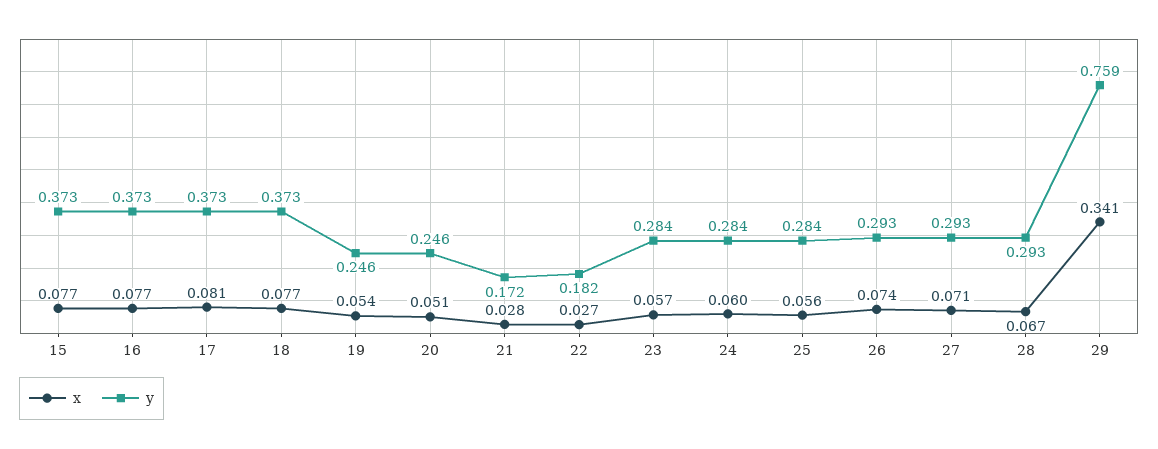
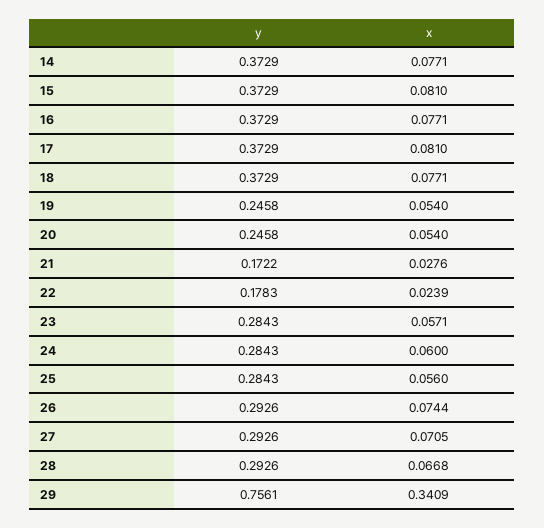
  {
    "x": {
-     "15": 0.077,
+     "15": 0.081,
      "16": 0.0771,
      "17": 0.081,
      "18": 0.0771,
      "19": 0.054,
-     "20": 0.051,
+     "20": 0.054,
      "21": 0.0276,
-     "22": 0.027,
+     "22": 0.0239,
      "23": 0.0571,
      "24": 0.06,
      "25": 0.056,
      "26": 0.0744,
      "27": 0.0705,
      "28": 0.0668,
-     "29": 0.3409
+     "29": 0.3409,
+     "14": 0.0771
    },
    "y": {
      "15": 0.3729,
      "16": 0.3729,
      "17": 0.3729,
      "18": 0.3729,
      "19": 0.2458,
      "20": 0.2458,
      "21": 0.1722,
-     "22": 0.182,
+     "22": 0.1783,
      "23": 0.2843,
      "24": 0.2843,
      "25": 0.2843,
      "26": 0.2926,
      "27": 0.2926,
      "28": 0.2926,
-     "29": 0.759
+     "29": 0.7561,
+     "14": 0.3729
    }
  }

